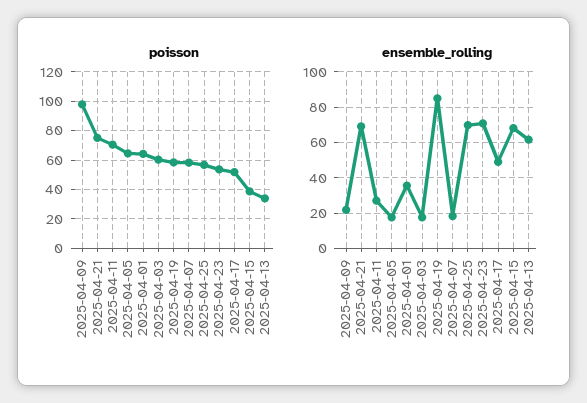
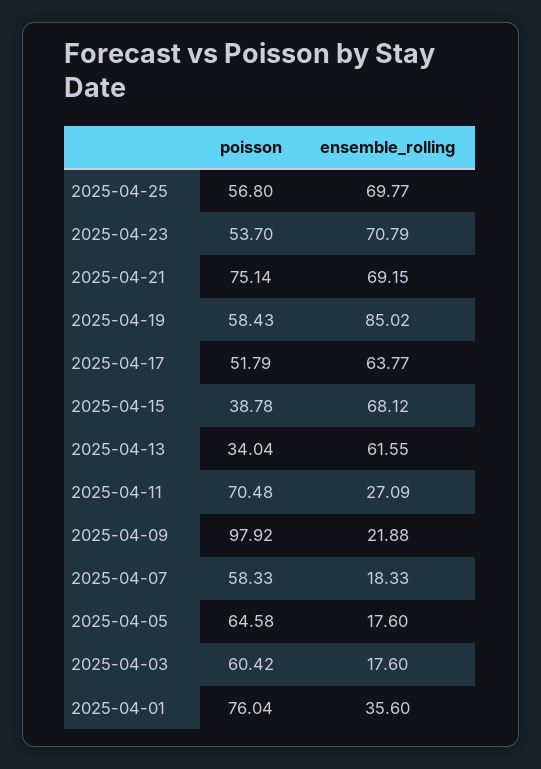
  {
    "poisson": {
      "2025-04-09": 97.92,
      "2025-04-21": 75.14,
      "2025-04-11": 70.48,
      "2025-04-05": 64.58,
-     "2025-04-01": 65,
+     "2025-04-01": 76.04,
      "2025-04-03": 60.42,
      "2025-04-19": 58.43,
      "2025-04-07": 58.33,
      "2025-04-25": 56.8,
      "2025-04-23": 53.7,
      "2025-04-17": 51.79,
      "2025-04-15": 38.78,
      "2025-04-13": 34.04
    },
    "ensemble_rolling": {
      "2025-04-09": 21.88,
      "2025-04-21": 69.15,
      "2025-04-11": 27.09,
      "2025-04-05": 17.6,
      "2025-04-01": 35.6,
      "2025-04-03": 17.6,
      "2025-04-19": 85.02,
      "2025-04-07": 18.33,
      "2025-04-25": 69.77,
      "2025-04-23": 70.79,
-     "2025-04-17": 50,
+     "2025-04-17": 63.77,
      "2025-04-15": 68.12,
      "2025-04-13": 61.55
    }
  }

